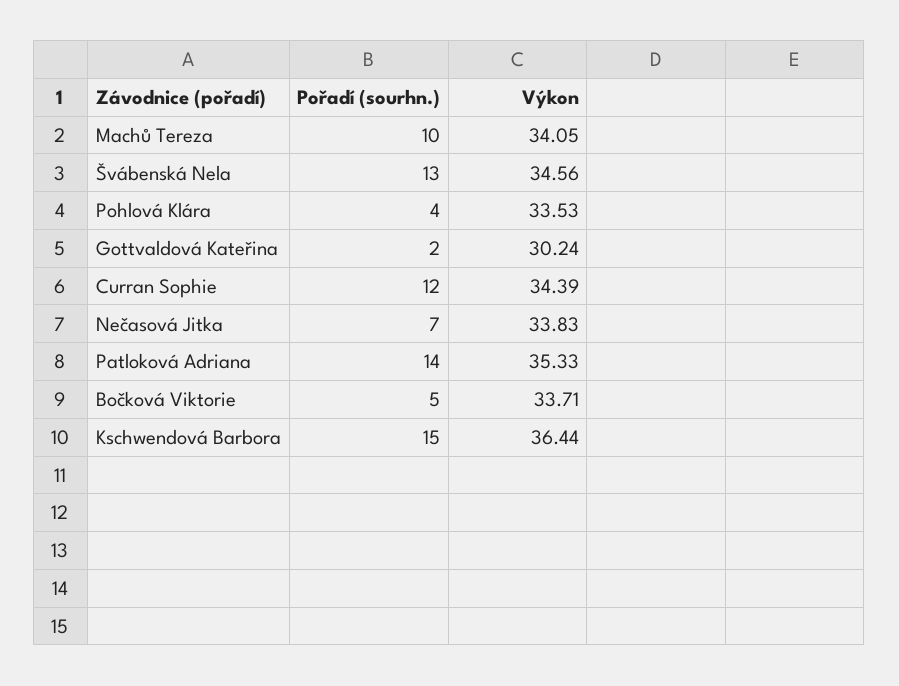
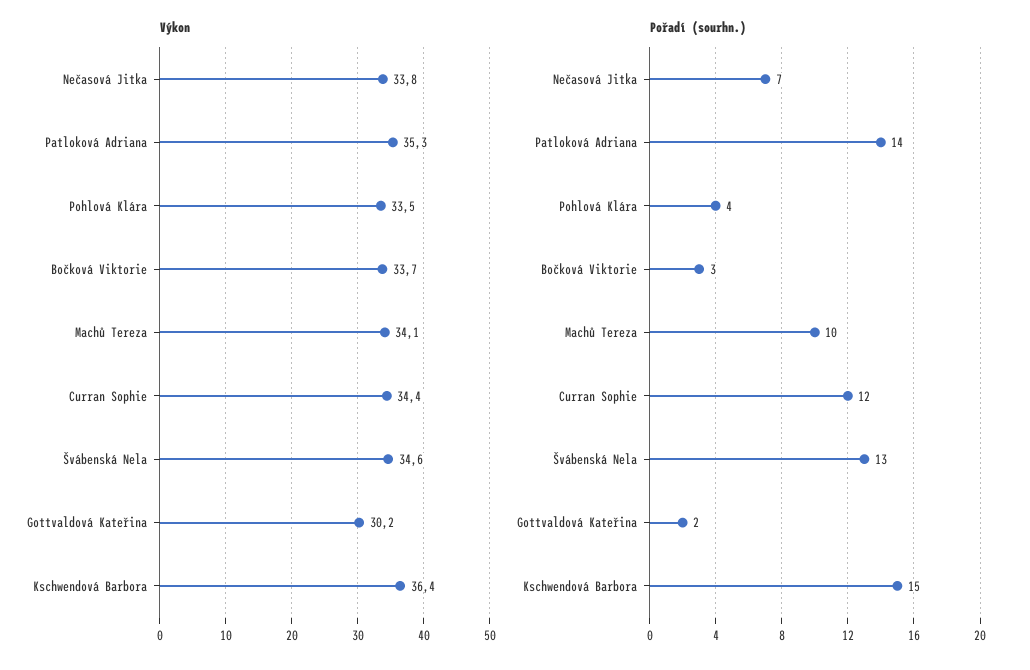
  {
    "Pořadí (sourhn.)": {
      "Machů Tereza": 10,
      "Švábenská Nela": 13,
      "Pohlová Klára": 4,
      "Gottvaldová Kateřina": 2,
      "Curran Sophie": 12,
      "Nečasová Jitka": 7,
      "Patloková Adriana": 14,
-     "Bočková Viktorie": 5,
+     "Bočková Viktorie": 3,
      "Kschwendová Barbora": 15
    },
    "Výkon": {
      "Machů Tereza": 34.05,
      "Švábenská Nela": 34.56,
      "Pohlová Klára": 33.53,
      "Gottvaldová Kateřina": 30.24,
      "Curran Sophie": 34.39,
      "Nečasová Jitka": 33.83,
      "Patloková Adriana": 35.33,
      "Bočková Viktorie": 33.71,
      "Kschwendová Barbora": 36.44
    }
  }

